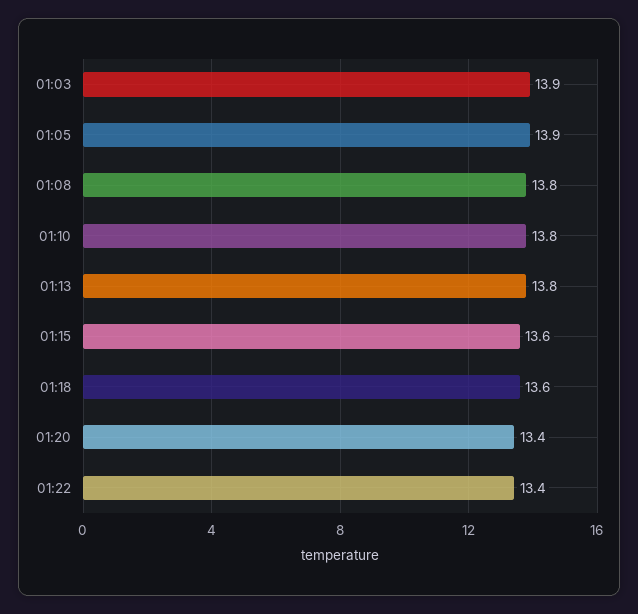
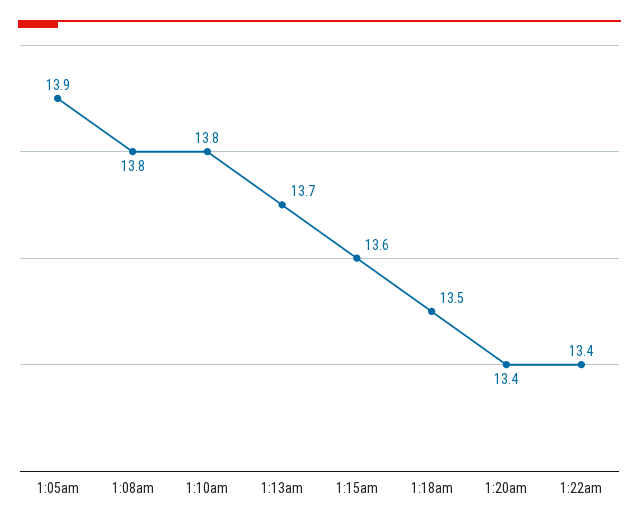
  {
-   "01:03": 13.9,
    "01:05": 13.9,
    "01:08": 13.8,
    "01:10": 13.8,
-   "01:13": 13.8,
+   "01:13": 13.7,
    "01:15": 13.6,
-   "01:18": 13.6,
+   "01:18": 13.5,
    "01:20": 13.4,
    "01:22": 13.4
  }

